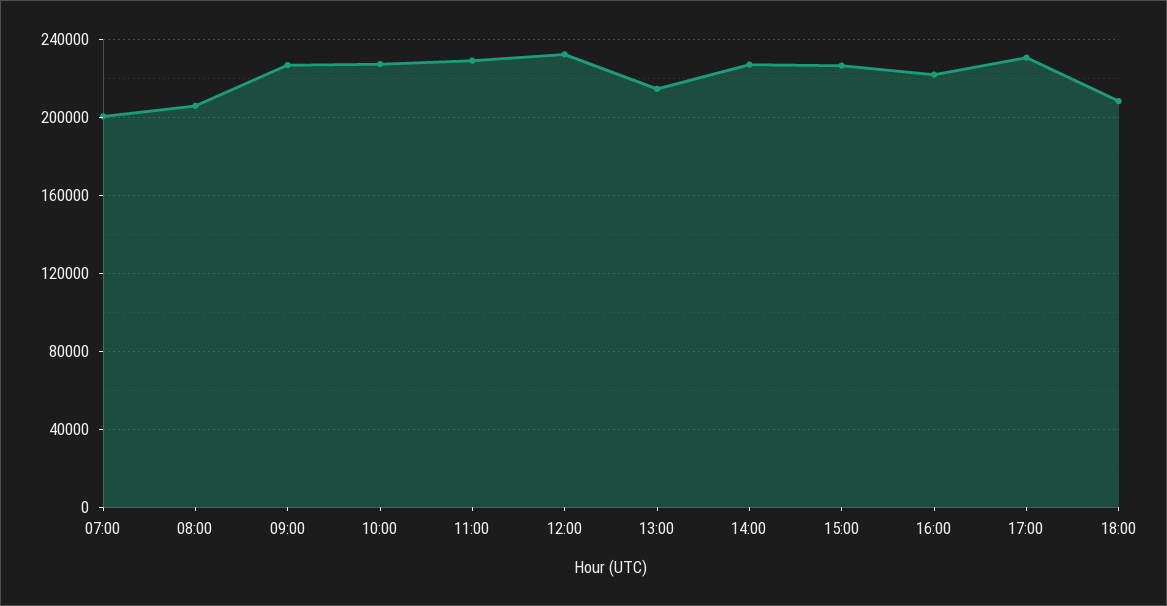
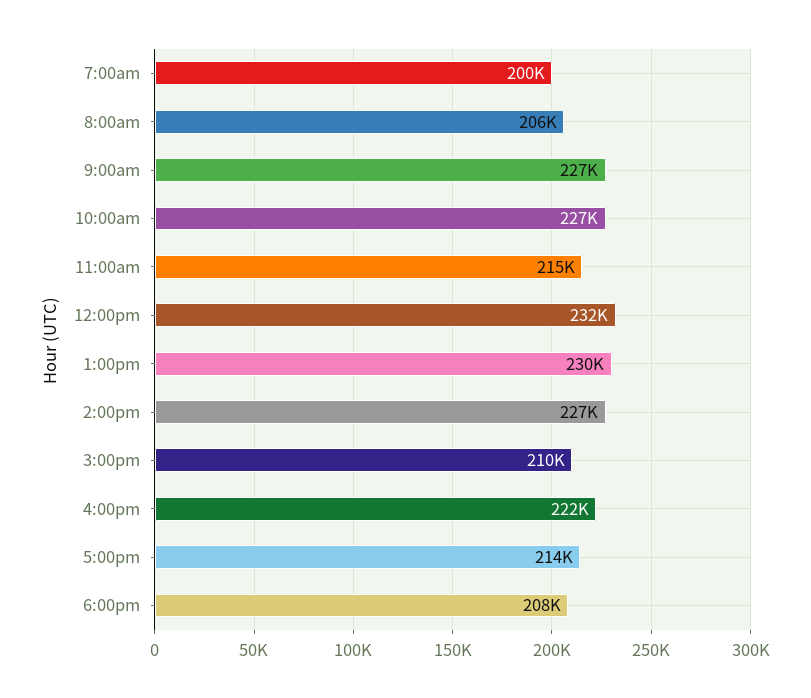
  {
    "07:00": 200000,
    "08:00": 206000,
    "09:00": 227000,
    "10:00": 227000,
-   "11:00": 230000,
+   "11:00": 215000,
    "12:00": 232000,
-   "13:00": 215000,
+   "13:00": 230000,
    "14:00": 227000,
-   "15:00": 225000,
+   "15:00": 210000,
    "16:00": 222000,
-   "17:00": 230000,
+   "17:00": 214000,
    "18:00": 208000
  }

